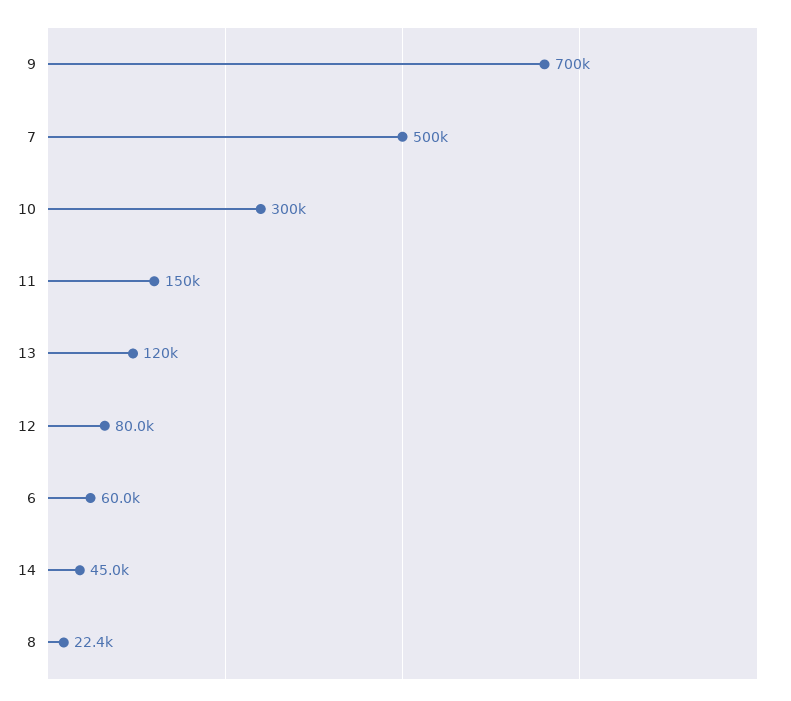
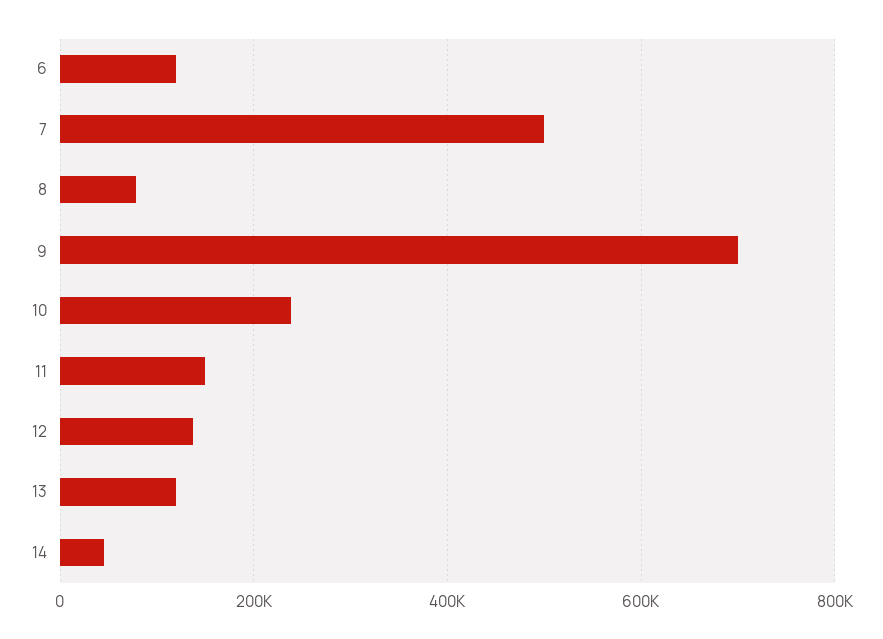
  {
    "9": 700000,
    "7": 500000,
-   "10": 300000,
+   "10": 240000,
    "11": 150000,
    "13": 120000,
-   "12": 80000,
+   "12": 140000,
-   "6": 60000,
+   "6": 120000,
    "14": 45000,
-   "8": 22400
+   "8": 80000
  }

